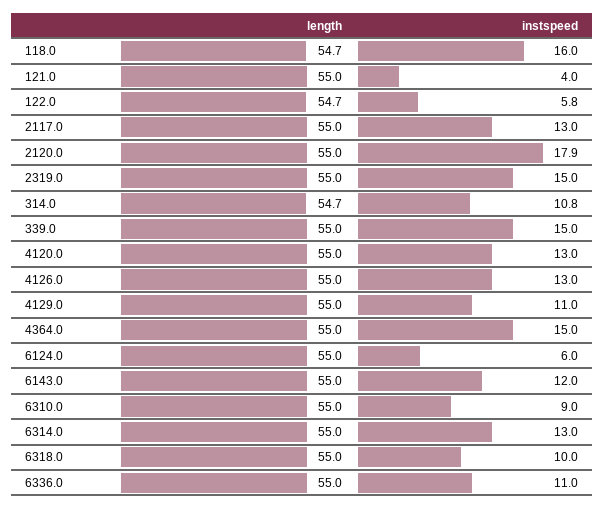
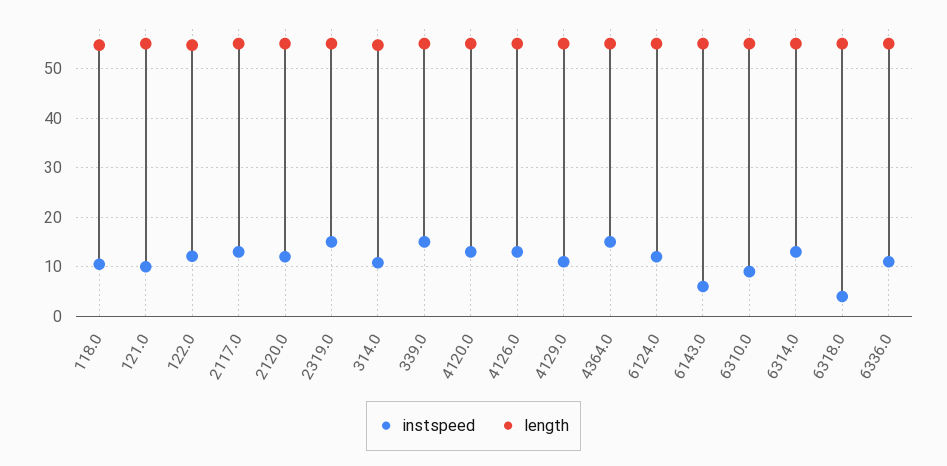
  {
    "length": {
      "118.0": 54.7,
      "121.0": 55,
      "122.0": 54.7,
      "2117.0": 55,
      "2120.0": 55,
      "2319.0": 55,
      "314.0": 54.7,
      "339.0": 55,
      "4120.0": 55,
      "4126.0": 55,
      "4129.0": 55,
      "4364.0": 55,
      "6124.0": 55,
      "6143.0": 55,
      "6310.0": 55,
      "6314.0": 55,
      "6318.0": 55,
      "6336.0": 55
    },
    "instspeed": {
-     "118.0": 16,
+     "118.0": 10,
-     "121.0": 4,
+     "121.0": 10,
-     "122.0": 5.8,
+     "122.0": 12,
      "2117.0": 13,
-     "2120.0": 17.9,
+     "2120.0": 12,
      "2319.0": 15,
      "314.0": 10.8,
      "339.0": 15,
      "4120.0": 13,
      "4126.0": 13,
      "4129.0": 11,
      "4364.0": 15,
-     "6124.0": 6,
+     "6124.0": 12,
-     "6143.0": 12,
+     "6143.0": 6,
      "6310.0": 9,
      "6314.0": 13,
-     "6318.0": 10,
+     "6318.0": 4,
      "6336.0": 11
    }
  }

